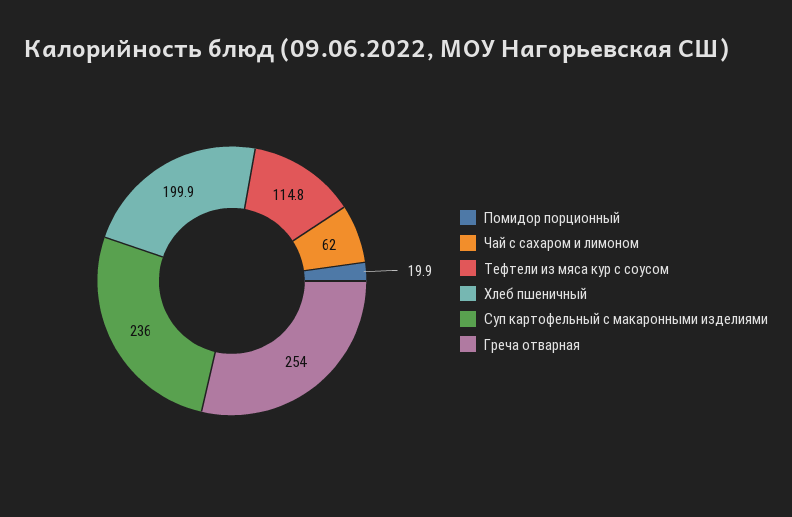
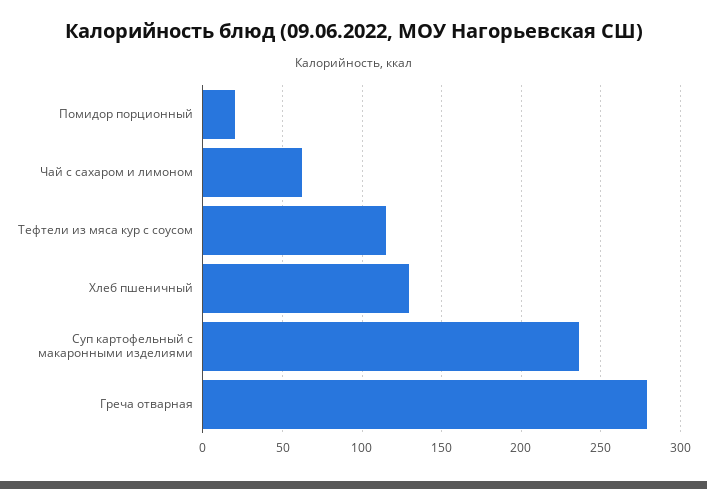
  {
    "Помидор порционный": 19.9,
    "Чай с сахаром и лимоном": 62,
    "Тефтели из мяса кур с соусом": 114.8,
-   "Хлеб пшеничный": 199.9,
+   "Хлеб пшеничный": 130,
    "Суп картофельный с макаронными изделиями": 236,
-   "Греча отварная": 254
+   "Греча отварная": 280
  }

